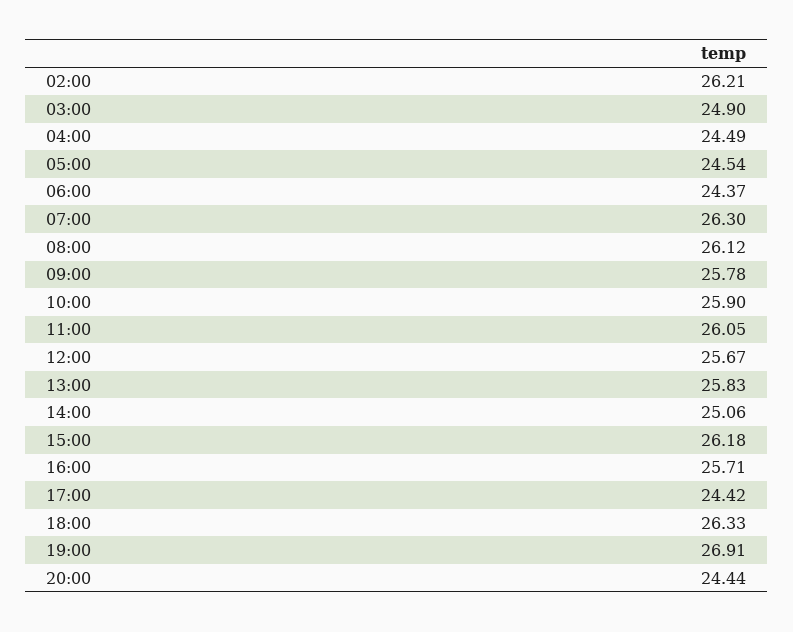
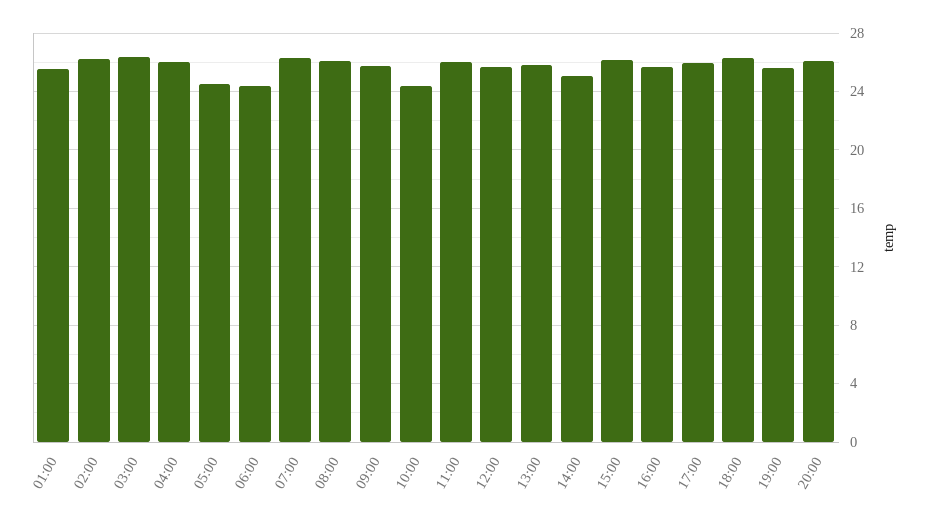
  {
    "02:00": 26.21,
-   "03:00": 24.9,
+   "03:00": 26.5,
-   "04:00": 24.49,
+   "04:00": 26,
    "05:00": 24.54,
    "06:00": 24.37,
    "07:00": 26.3,
    "08:00": 26.12,
    "09:00": 25.78,
-   "10:00": 25.9,
+   "10:00": 24.5,
    "11:00": 26.05,
    "12:00": 25.67,
    "13:00": 25.83,
    "14:00": 25.06,
    "15:00": 26.18,
    "16:00": 25.71,
-   "17:00": 24.42,
+   "17:00": 26,
    "18:00": 26.33,
-   "19:00": 26.91,
+   "19:00": 25.5,
-   "20:00": 24.44
+   "20:00": 26,
+   "01:00": 25.5
  }

